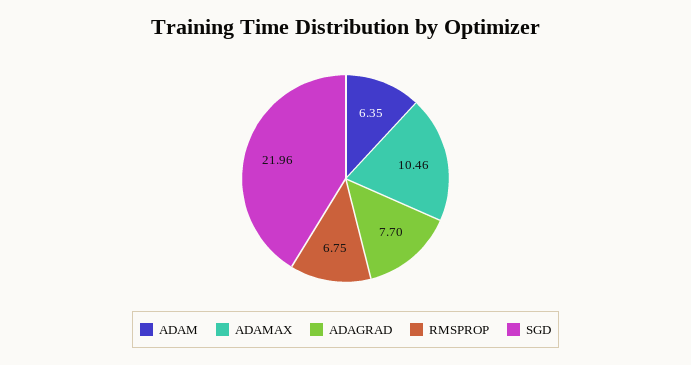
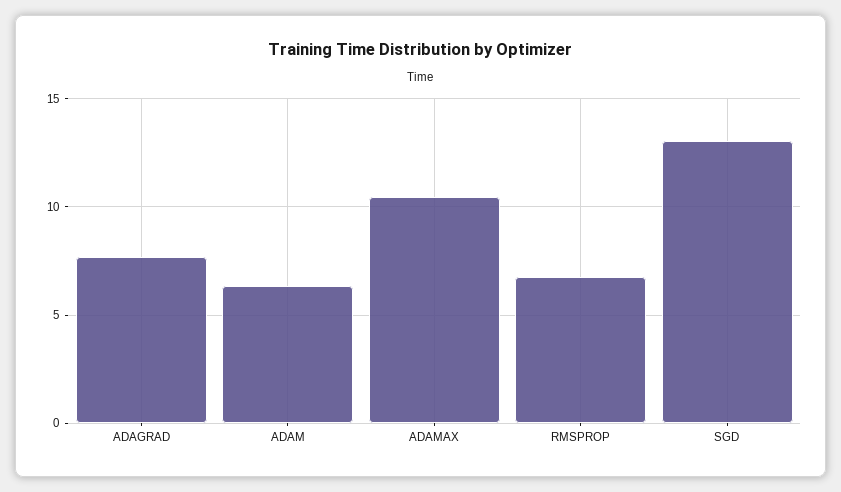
  {
    "ADAM": 6.35,
    "ADAMAX": 10.46,
    "ADAGRAD": 7.7,
    "RMSPROP": 6.75,
-   "SGD": 21.96
+   "SGD": 13
  }

